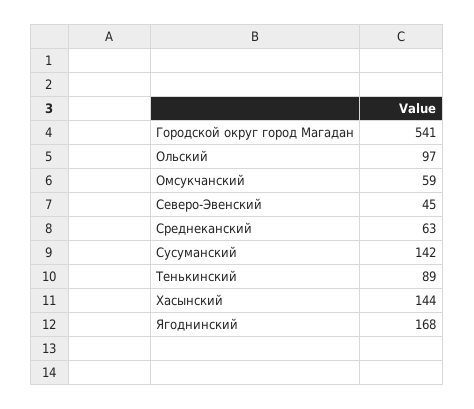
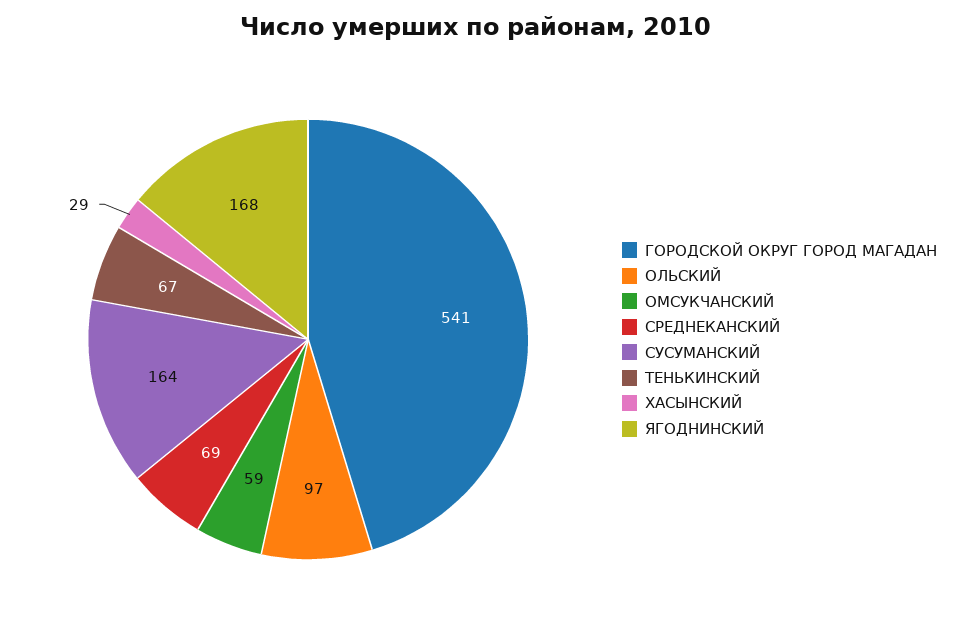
  {
    "Городской округ город Магадан": 541,
    "Ольский": 97,
    "Омсукчанский": 59,
-   "Северо-Эвенский": 45,
-   "Среднеканский": 63,
+   "Среднеканский": 69,
-   "Сусуманский": 142,
+   "Сусуманский": 164,
-   "Тенькинский": 89,
+   "Тенькинский": 67,
-   "Хасынский": 144,
+   "Хасынский": 29,
    "Ягоднинский": 168
  }

